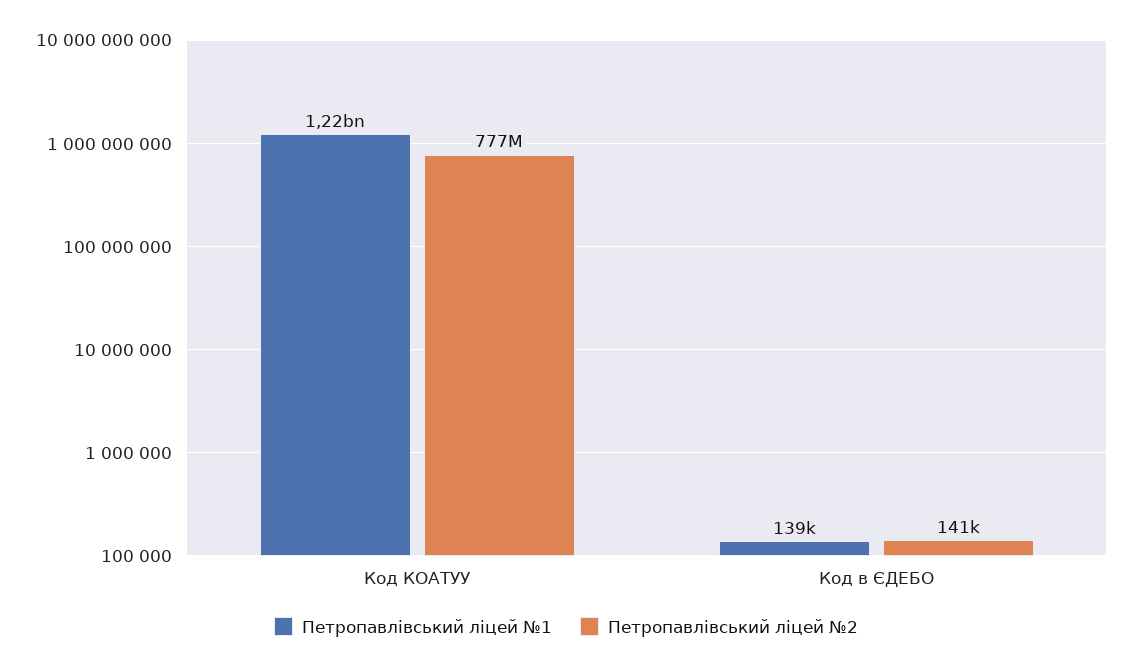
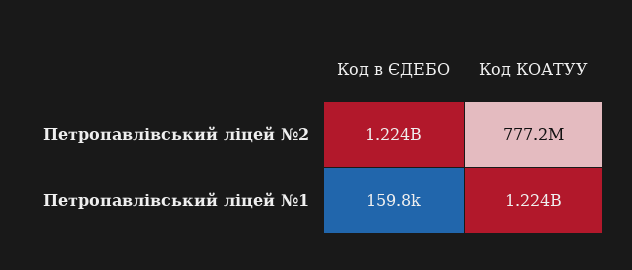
  {
    "Петропавлівський ліцей №1": {
      "Код КОАТУУ": 1224000000,
-     "Код в ЄДЕБО": 139000
+     "Код в ЄДЕБО": 159800
    },
    "Петропавлівський ліцей №2": {
      "Код КОАТУУ": 777200000,
-     "Код в ЄДЕБО": 141000
+     "Код в ЄДЕБО": 1224000000
    }
  }

